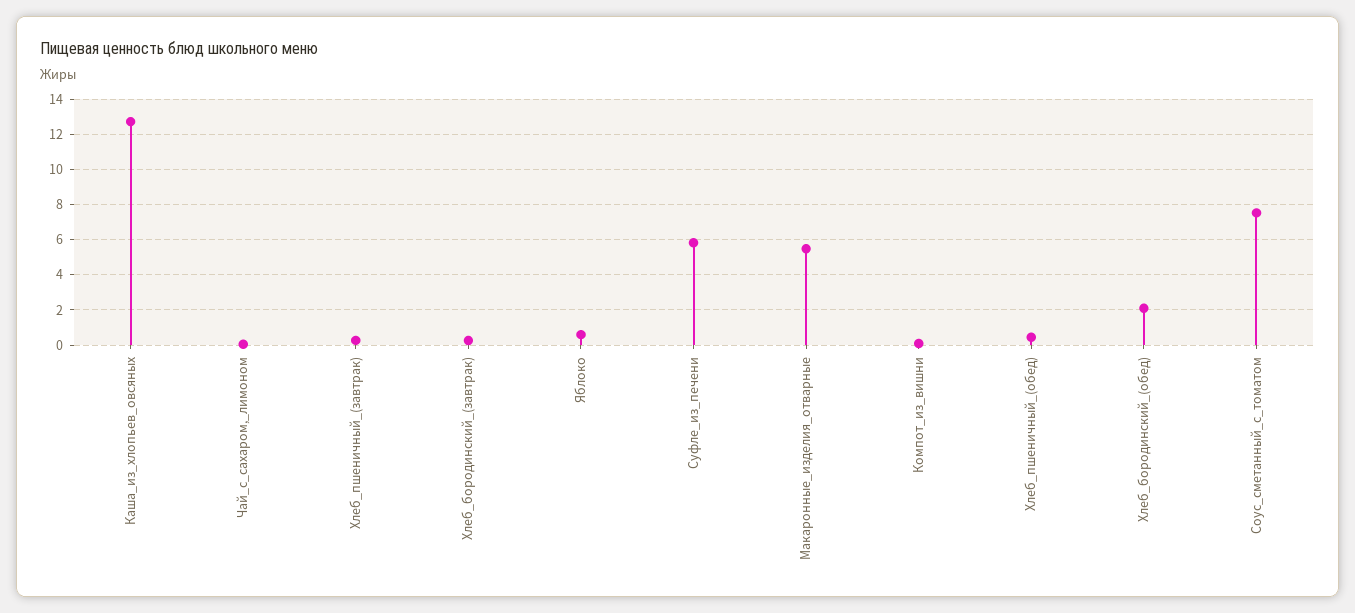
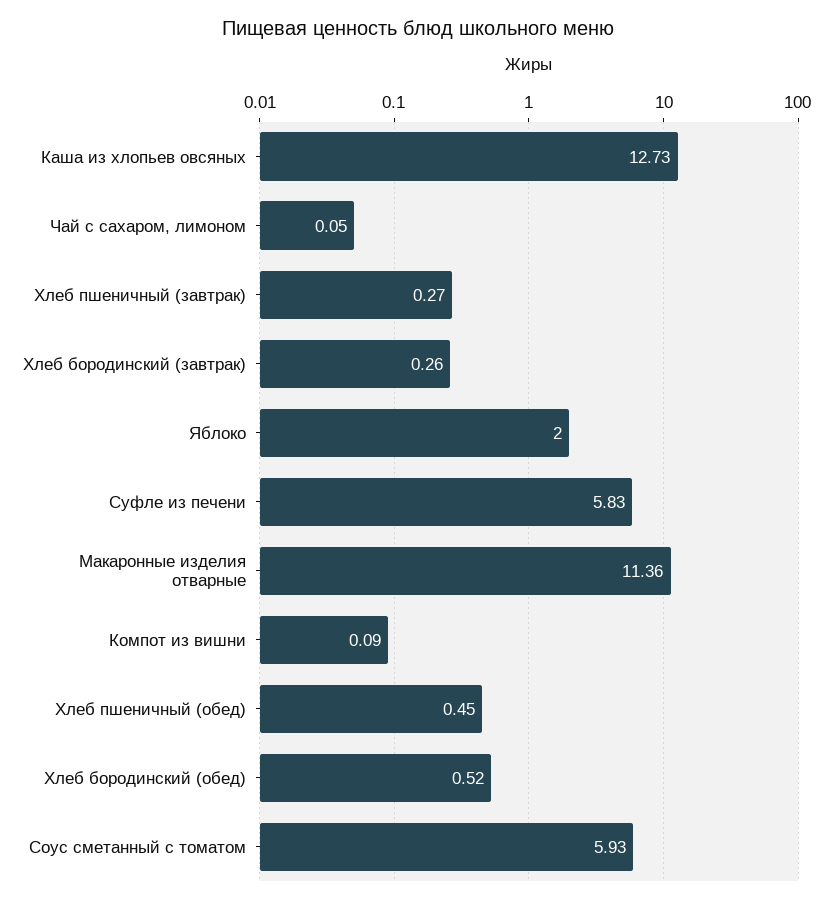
  {
    "Каша_из_хлопьев_овсяных": 12.73,
    "Чай_с_сахаром,_лимоном": 0.05,
    "Хлеб_пшеничный_(завтрак)": 0.27,
    "Хлеб_бородинский_(завтрак)": 0.26,
-   "Яблоко": 0.5,
+   "Яблоко": 2,
    "Суфле_из_печени": 5.83,
-   "Макаронные_изделия_отварные": 5.5,
+   "Макаронные_изделия_отварные": 11.36,
    "Компот_из_вишни": 0.09,
    "Хлеб_пшеничный_(обед)": 0.45,
-   "Хлеб_бородинский_(обед)": 2,
+   "Хлеб_бородинский_(обед)": 0.52,
-   "Соус_сметанный_с_томатом": 7.5
+   "Соус_сметанный_с_томатом": 5.93
  }

